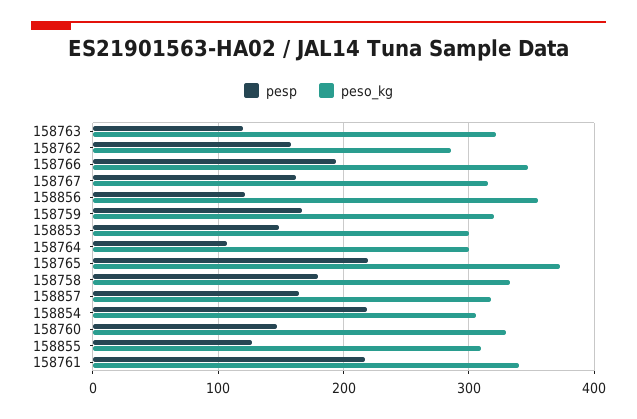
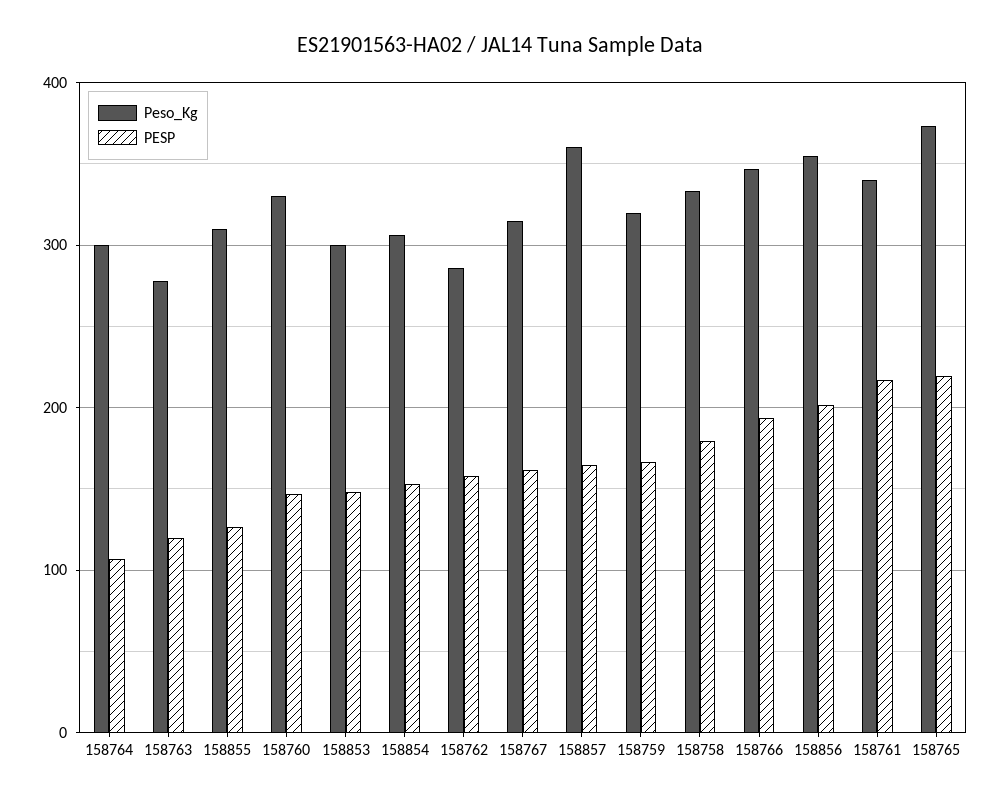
  {
    "pesp": {
      "158763": 120,
      "158762": 160,
      "158766": 190,
      "158767": 160,
-     "158856": 120,
+     "158856": 200,
      "158759": 170,
      "158853": 150,
      "158764": 110,
      "158765": 220,
      "158758": 180,
      "158857": 160,
-     "158854": 220,
+     "158854": 150,
      "158760": 150,
      "158855": 130,
      "158761": 220
    },
    "peso_kg": {
-     "158763": 320,
+     "158763": 280,
      "158762": 290,
      "158766": 350,
      "158767": 320,
      "158856": 360,
      "158759": 320,
      "158853": 300,
      "158764": 300,
      "158765": 370,
      "158758": 330,
-     "158857": 320,
+     "158857": 360,
      "158854": 310,
      "158760": 330,
      "158855": 310,
      "158761": 340
    }
  }

